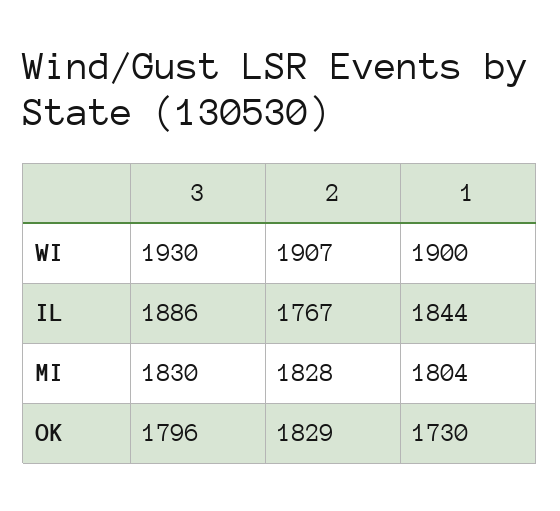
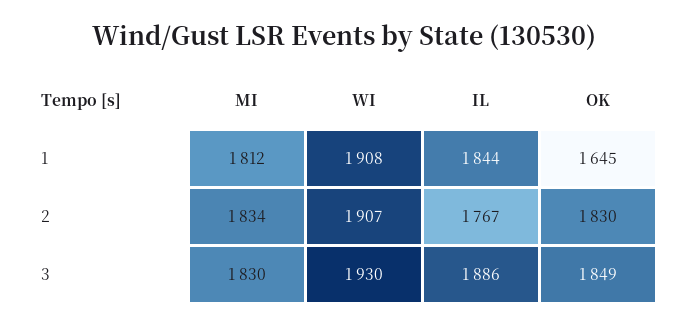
  {
    "3": {
      "WI": 1930,
      "IL": 1886,
      "MI": 1830,
-     "OK": 1796
+     "OK": 1849
    },
    "2": {
      "WI": 1907,
      "IL": 1767,
-     "MI": 1828,
+     "MI": 1834,
-     "OK": 1829
+     "OK": 1830
    },
    "1": {
-     "WI": 1900,
+     "WI": 1908,
      "IL": 1844,
-     "MI": 1804,
+     "MI": 1812,
-     "OK": 1730
+     "OK": 1645
    }
  }

